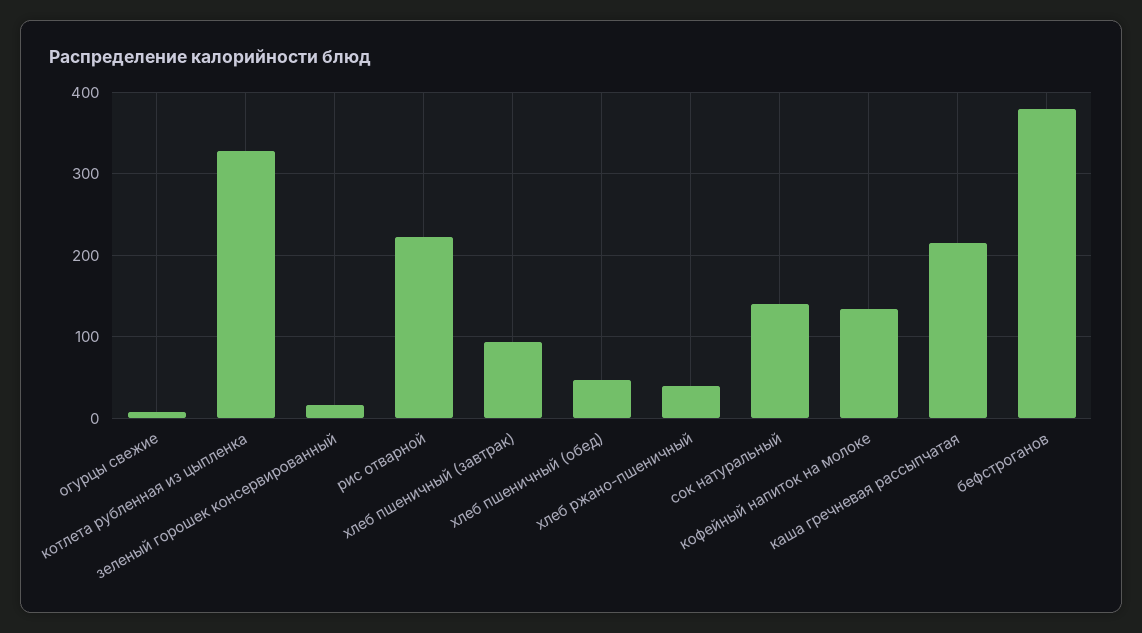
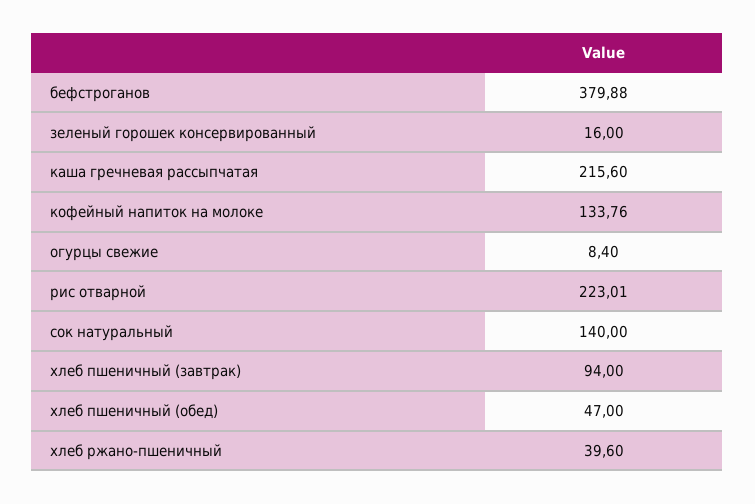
  {
    "огурцы свежие": 8.4,
-   "котлета рубленная из цыпленка": 330,
    "зеленый горошек консервированный": 16,
    "рис отварной": 223.01,
    "хлеб пшеничный (завтрак)": 94,
    "хлеб пшеничный (обед)": 47,
    "хлеб ржано-пшеничный": 39.6,
    "сок натуральный": 140,
    "кофейный напиток на молоке": 133.76,
    "каша гречневая рассыпчатая": 215.6,
    "бефстроганов": 379.88
  }

